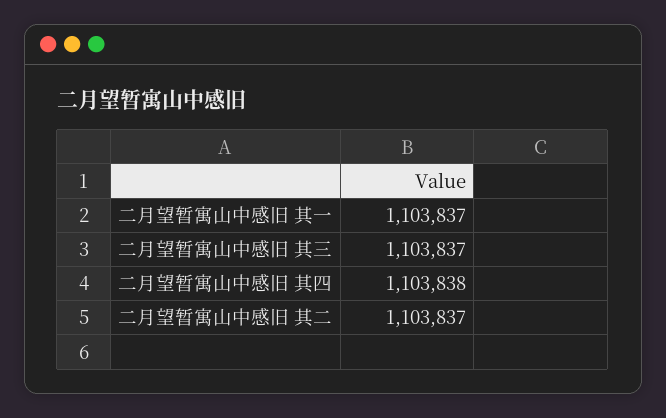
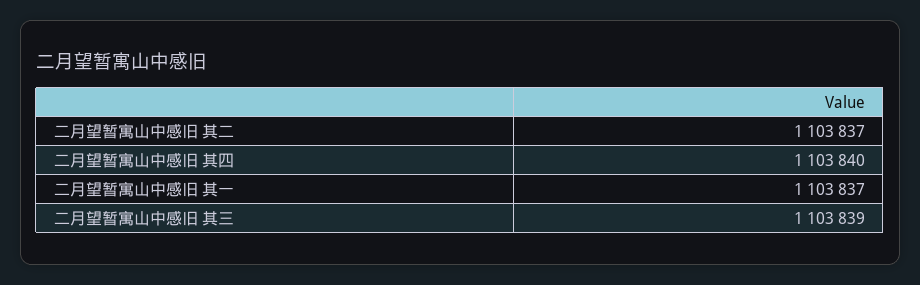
  {
    "二月望暂寓山中感旧 其一": 1103837,
-   "二月望暂寓山中感旧 其三": 1103837,
+   "二月望暂寓山中感旧 其三": 1103839,
-   "二月望暂寓山中感旧 其四": 1103838,
+   "二月望暂寓山中感旧 其四": 1103840,
    "二月望暂寓山中感旧 其二": 1103837
  }

